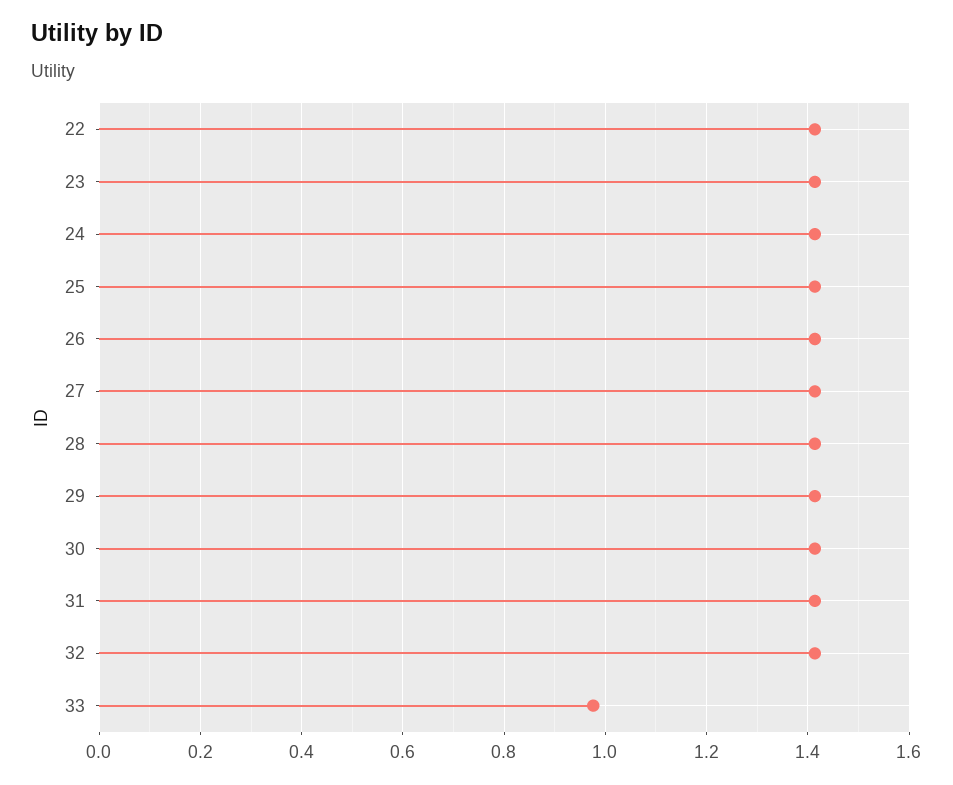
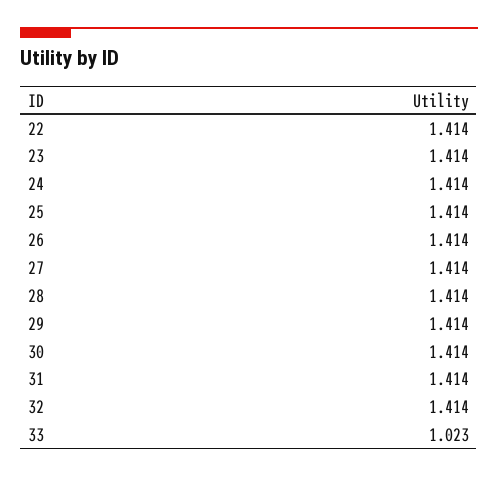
  {
    "22": 1.414,
    "23": 1.414,
    "24": 1.414,
    "25": 1.414,
    "26": 1.414,
    "27": 1.414,
    "28": 1.414,
    "29": 1.414,
    "30": 1.414,
    "31": 1.414,
    "32": 1.414,
-   "33": 0.98
+   "33": 1.023
  }

